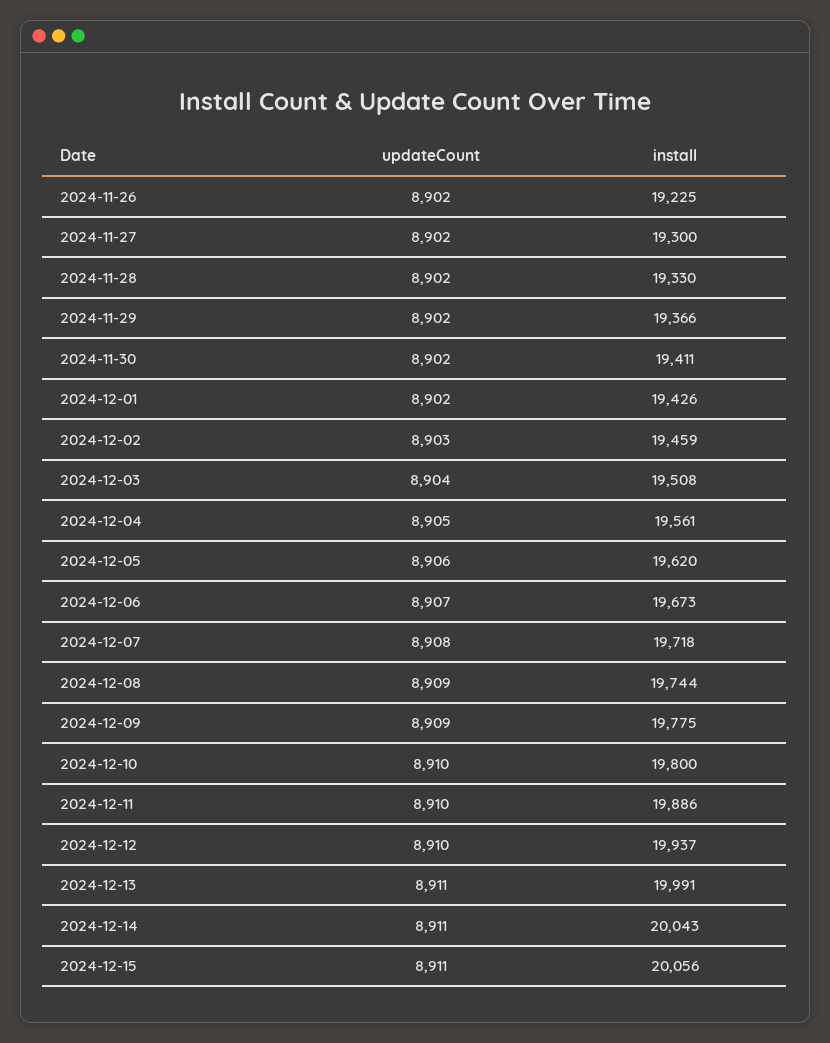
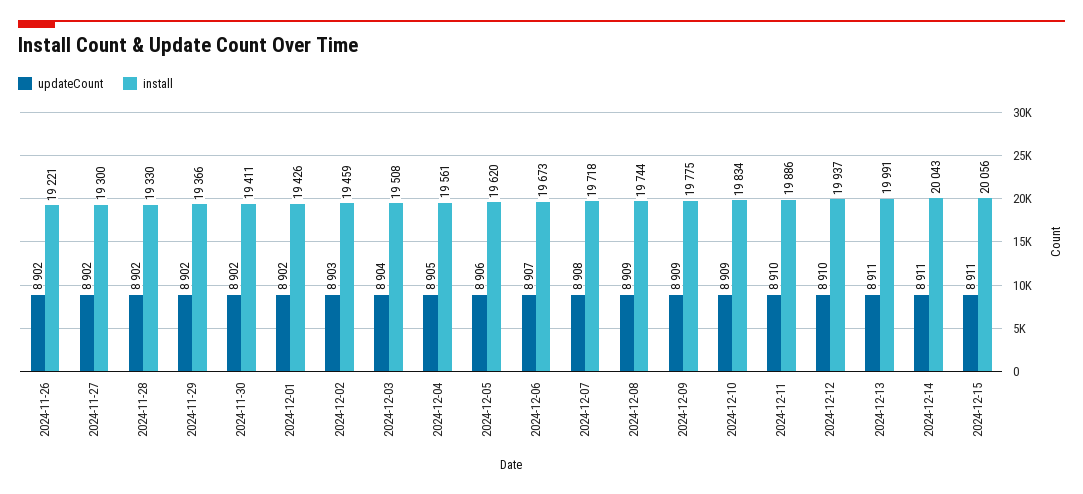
  {
    "updateCount": {
      "2024-11-26": 8902,
      "2024-11-27": 8902,
      "2024-11-28": 8902,
      "2024-11-29": 8902,
      "2024-11-30": 8902,
      "2024-12-01": 8902,
      "2024-12-02": 8903,
      "2024-12-03": 8904,
      "2024-12-04": 8905,
      "2024-12-05": 8906,
      "2024-12-06": 8907,
      "2024-12-07": 8908,
      "2024-12-08": 8909,
      "2024-12-09": 8909,
-     "2024-12-10": 8910,
+     "2024-12-10": 8909,
      "2024-12-11": 8910,
      "2024-12-12": 8910,
      "2024-12-13": 8911,
      "2024-12-14": 8911,
      "2024-12-15": 8911
    },
    "install": {
-     "2024-11-26": 19225,
+     "2024-11-26": 19221,
      "2024-11-27": 19300,
      "2024-11-28": 19330,
      "2024-11-29": 19366,
      "2024-11-30": 19411,
      "2024-12-01": 19426,
      "2024-12-02": 19459,
      "2024-12-03": 19508,
      "2024-12-04": 19561,
      "2024-12-05": 19620,
      "2024-12-06": 19673,
      "2024-12-07": 19718,
      "2024-12-08": 19744,
      "2024-12-09": 19775,
-     "2024-12-10": 19800,
+     "2024-12-10": 19834,
      "2024-12-11": 19886,
      "2024-12-12": 19937,
      "2024-12-13": 19991,
      "2024-12-14": 20043,
      "2024-12-15": 20056
    }
  }

